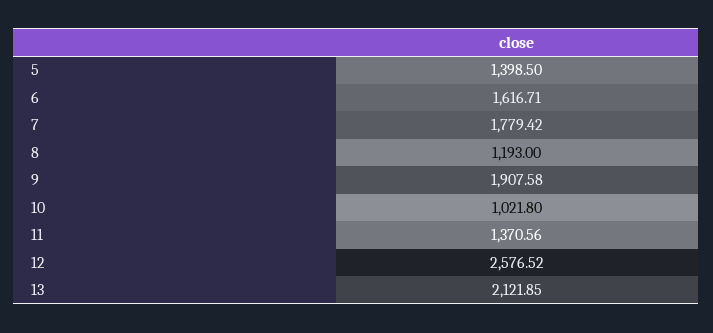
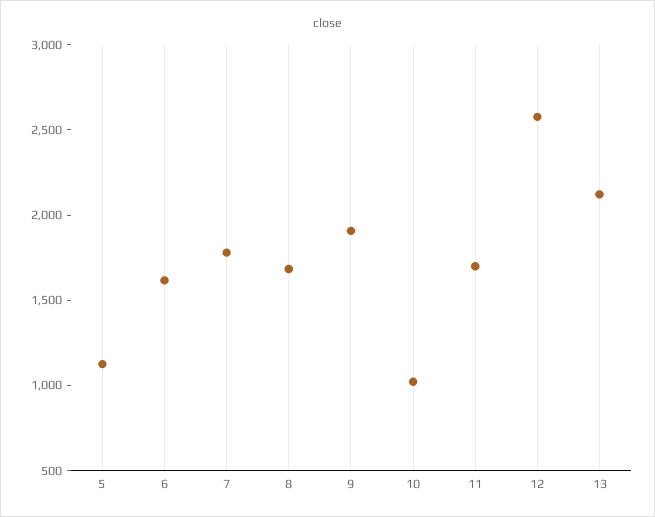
  {
-   "5": 1398.5,
+   "5": 1100,
    "6": 1616.71,
    "7": 1779.42,
-   "8": 1193,
+   "8": 1700,
    "9": 1907.58,
    "10": 1021.8,
-   "11": 1370.56,
+   "11": 1700,
    "12": 2576.52,
    "13": 2121.85
  }

